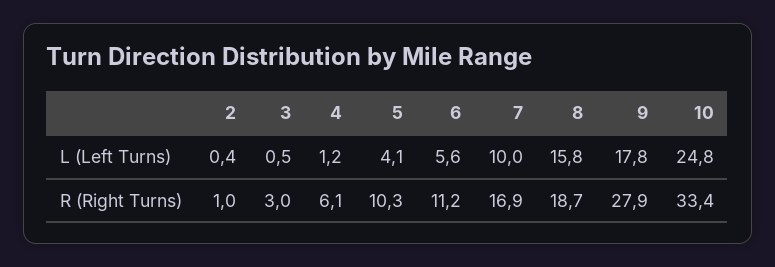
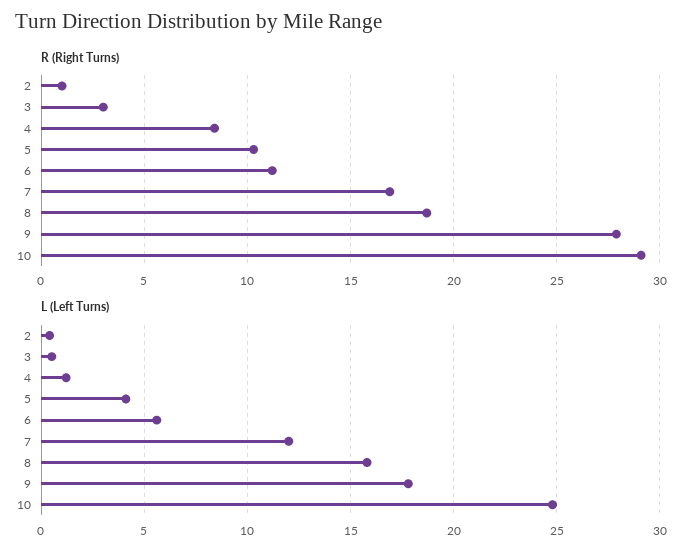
  {
    "L (Left Turns)": {
      "2": 0.4,
      "3": 0.5,
      "4": 1.2,
      "5": 4.1,
      "6": 5.6,
-     "7": 10,
+     "7": 12,
      "8": 15.8,
      "9": 17.8,
      "10": 24.8
    },
    "R (Right Turns)": {
      "2": 1,
      "3": 3,
-     "4": 6.1,
+     "4": 8.5,
      "5": 10.3,
      "6": 11.2,
      "7": 16.9,
      "8": 18.7,
      "9": 27.9,
-     "10": 33.4
+     "10": 29
    }
  }

